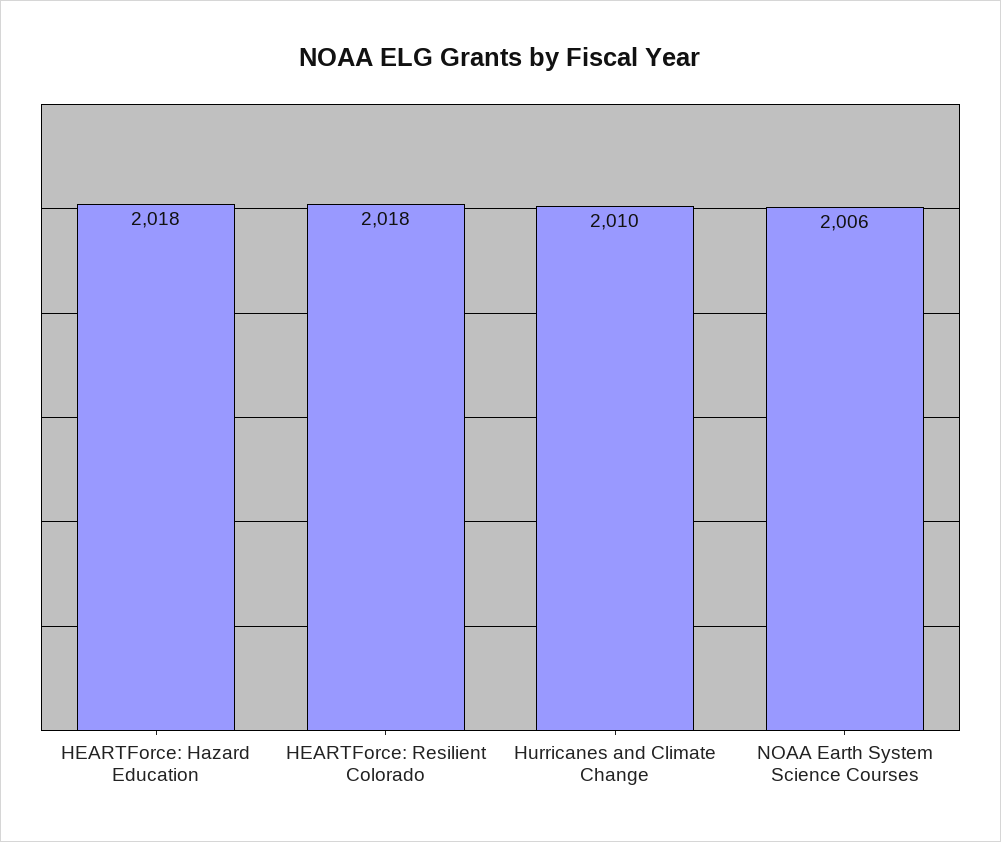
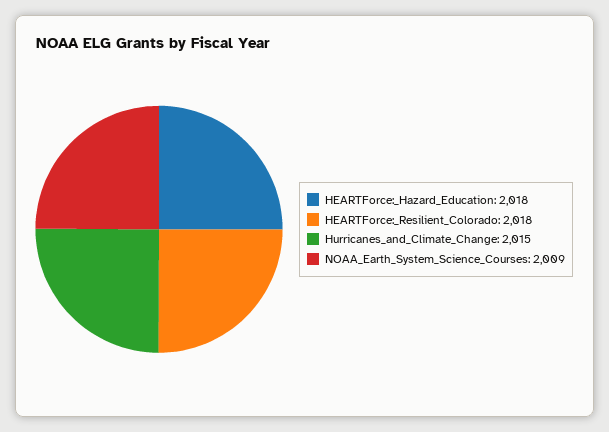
  {
    "HEARTForce: Hazard Education": 2018,
    "HEARTForce: Resilient Colorado": 2018,
-   "Hurricanes and Climate Change": 2010,
+   "Hurricanes and Climate Change": 2015,
-   "NOAA Earth System Science Courses": 2006
+   "NOAA Earth System Science Courses": 2009
  }

